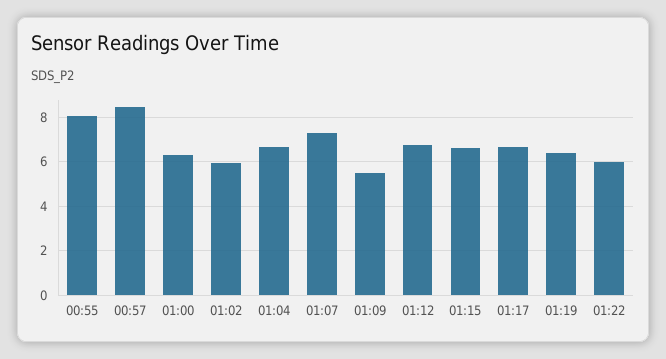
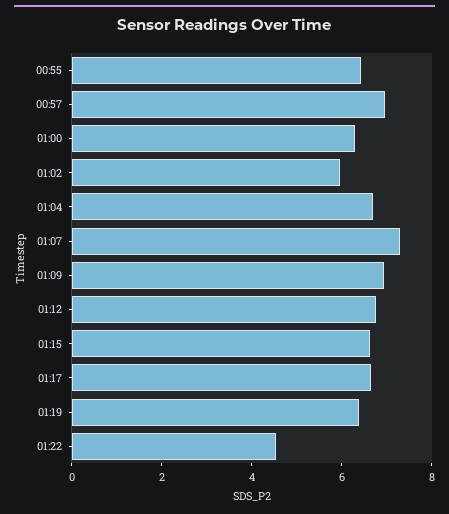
  {
-   "00:55": 8,
+   "00:55": 6.5,
-   "00:57": 8.5,
+   "00:57": 7,
    "01:00": 6.5,
    "01:02": 6,
    "01:04": 6.5,
    "01:07": 7.5,
-   "01:09": 5.5,
+   "01:09": 7,
    "01:12": 7,
    "01:15": 6.5,
    "01:17": 6.5,
    "01:19": 6.5,
-   "01:22": 6
+   "01:22": 4.5
  }

